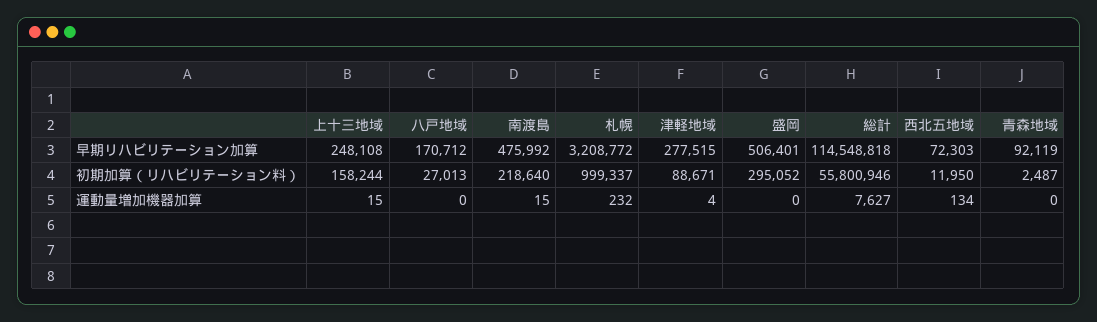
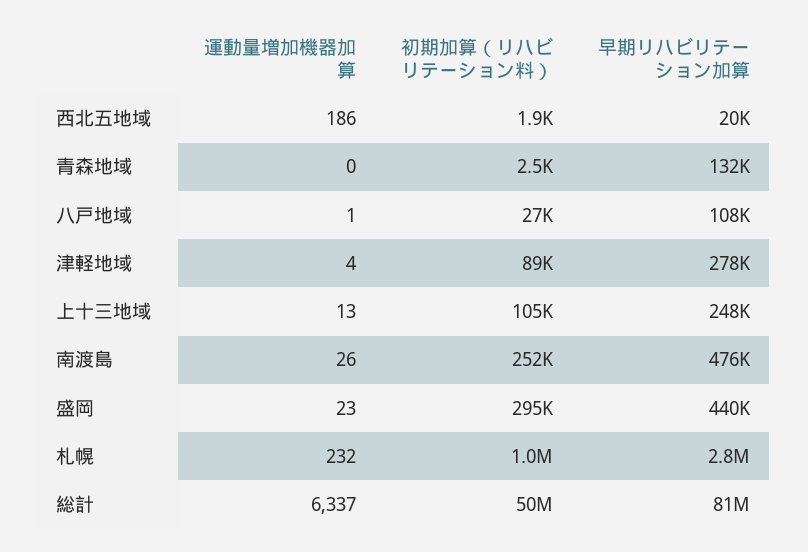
  {
    "上十三地域": {
      "早期リハビリテーション加算": 248108,
-     "初期加算（リハビリテーション料）": 158244,
+     "初期加算（リハビリテーション料）": 105000,
-     "運動量増加機器加算": 15
+     "運動量増加機器加算": 13
    },
    "八戸地域": {
-     "早期リハビリテーション加算": 170712,
+     "早期リハビリテーション加算": 108000,
      "初期加算（リハビリテーション料）": 27013,
-     "運動量増加機器加算": 0
+     "運動量増加機器加算": 1
    },
    "南渡島": {
      "早期リハビリテーション加算": 475992,
-     "初期加算（リハビリテーション料）": 218640,
+     "初期加算（リハビリテーション料）": 252000,
-     "運動量増加機器加算": 15
+     "運動量増加機器加算": 26
    },
    "札幌": {
-     "早期リハビリテーション加算": 3208772,
+     "早期リハビリテーション加算": 2800000,
      "初期加算（リハビリテーション料）": 999337,
      "運動量増加機器加算": 232
    },
    "津軽地域": {
      "早期リハビリテーション加算": 277515,
      "初期加算（リハビリテーション料）": 88671,
      "運動量増加機器加算": 4
    },
    "盛岡": {
-     "早期リハビリテーション加算": 506401,
+     "早期リハビリテーション加算": 440000,
      "初期加算（リハビリテーション料）": 295052,
-     "運動量増加機器加算": 0
+     "運動量増加機器加算": 23
    },
    "総計": {
-     "早期リハビリテーション加算": 114548818,
+     "早期リハビリテーション加算": 81000000,
-     "初期加算（リハビリテーション料）": 55800946,
+     "初期加算（リハビリテーション料）": 50000000,
-     "運動量増加機器加算": 7627
+     "運動量増加機器加算": 6337
    },
    "西北五地域": {
-     "早期リハビリテーション加算": 72303,
+     "早期リハビリテーション加算": 20000,
-     "初期加算（リハビリテーション料）": 11950,
+     "初期加算（リハビリテーション料）": 1900,
-     "運動量増加機器加算": 134
+     "運動量増加機器加算": 186
    },
    "青森地域": {
-     "早期リハビリテーション加算": 92119,
+     "早期リハビリテーション加算": 132000,
      "初期加算（リハビリテーション料）": 2487,
      "運動量増加機器加算": 0
    }
  }

